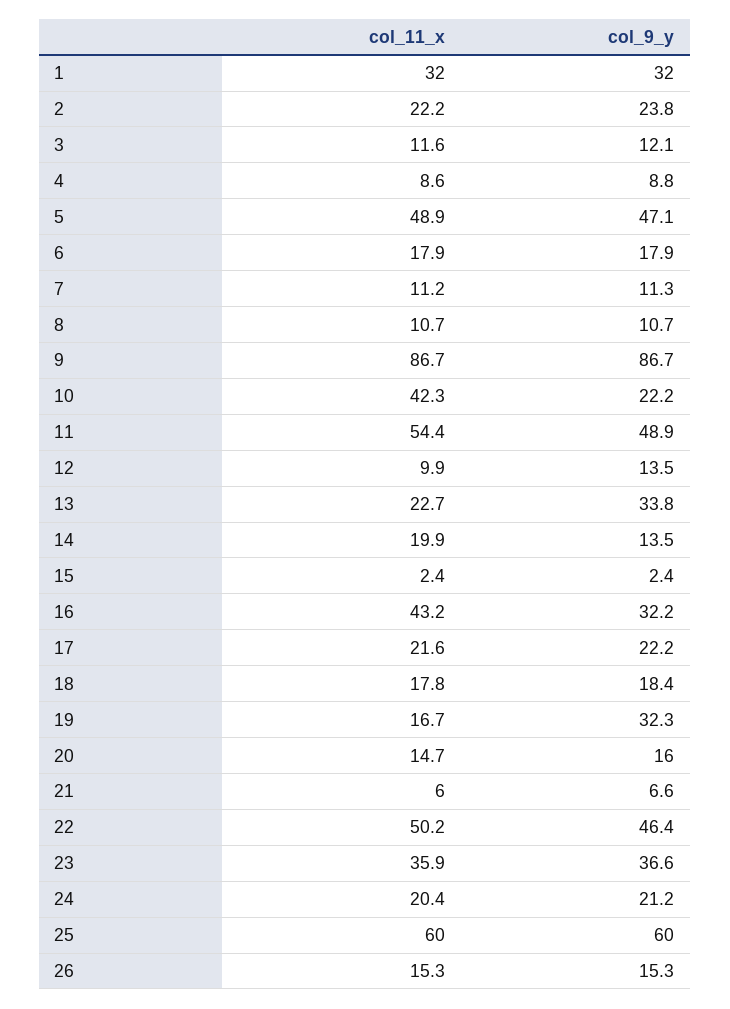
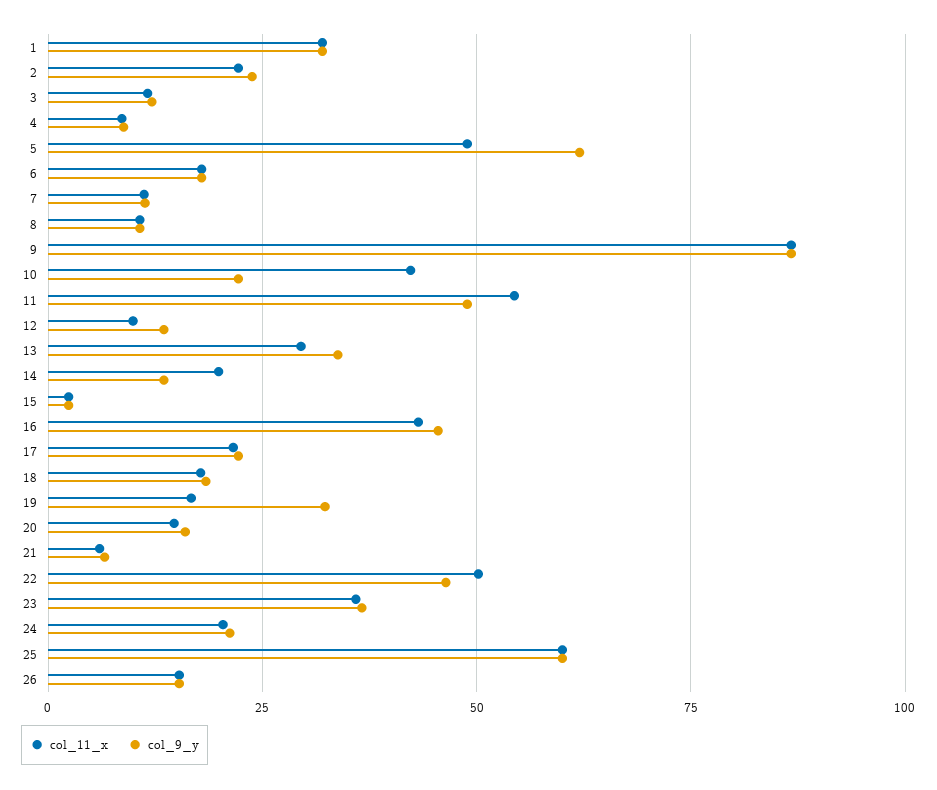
  {
    "col_11_x": {
      "1": 32,
      "2": 22.2,
      "3": 11.6,
      "4": 8.6,
      "5": 48.9,
      "6": 17.9,
      "7": 11.2,
      "8": 10.7,
      "9": 86.7,
      "10": 42.3,
      "11": 54.4,
      "12": 9.9,
-     "13": 22.7,
+     "13": 30,
      "14": 19.9,
      "15": 2.4,
      "16": 43.2,
      "17": 21.6,
      "18": 17.8,
      "19": 16.7,
      "20": 14.7,
      "21": 6,
      "22": 50.2,
      "23": 35.9,
      "24": 20.4,
      "25": 60,
      "26": 15.3
    },
    "col_9_y": {
      "1": 32,
      "2": 23.8,
      "3": 12.1,
      "4": 8.8,
-     "5": 47.1,
+     "5": 62.5,
      "6": 17.9,
      "7": 11.3,
      "8": 10.7,
      "9": 86.7,
      "10": 22.2,
      "11": 48.9,
      "12": 13.5,
      "13": 33.8,
      "14": 13.5,
      "15": 2.4,
-     "16": 32.2,
+     "16": 45,
      "17": 22.2,
      "18": 18.4,
      "19": 32.3,
      "20": 16,
      "21": 6.6,
      "22": 46.4,
      "23": 36.6,
      "24": 21.2,
      "25": 60,
      "26": 15.3
    }
  }

